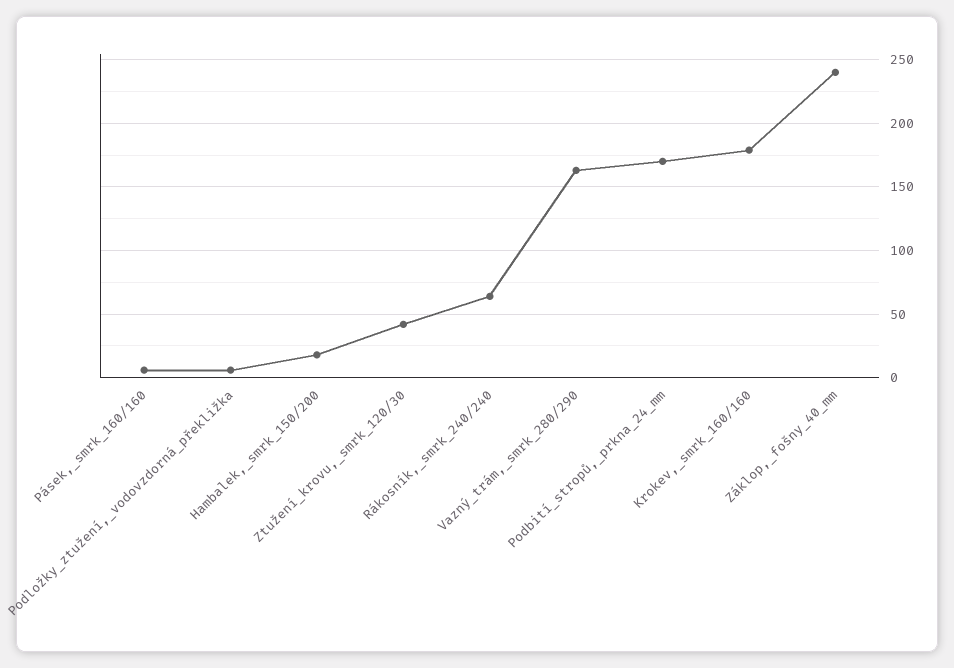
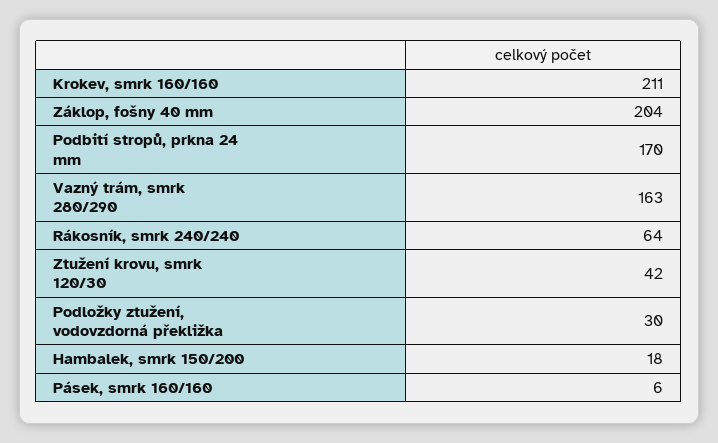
  {
    "Pásek,_smrk_160/160": 6,
-   "Podložky_ztužení,_vodovzdorná_překližka": 5,
+   "Podložky_ztužení,_vodovzdorná_překližka": 30,
    "Hambalek,_smrk_150/200": 18,
    "Ztužení_krovu,_smrk_120/30": 42,
    "Rákosník,_smrk_240/240": 64,
    "Vazný_trám,_smrk_280/290": 163,
    "Podbití_stropů,_prkna_24_mm": 170,
-   "Krokev,_smrk_160/160": 180,
+   "Krokev,_smrk_160/160": 211,
-   "Záklop,_fošny_40_mm": 240
+   "Záklop,_fošny_40_mm": 204
  }

